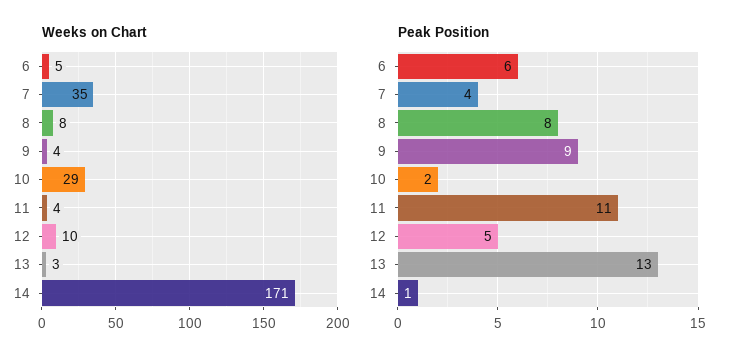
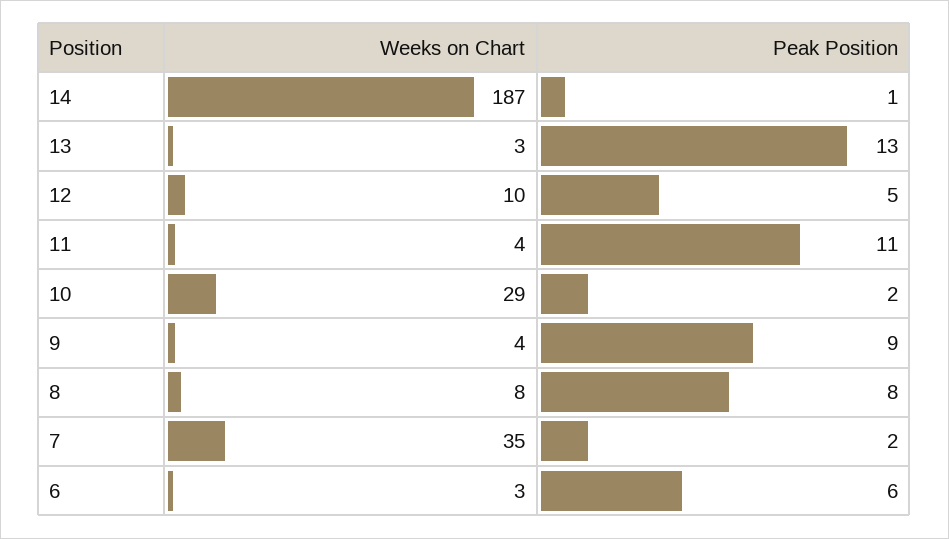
  {
    "Weeks on Chart": {
-     "6": 5,
+     "6": 3,
      "7": 35,
      "8": 8,
      "9": 4,
      "10": 29,
      "11": 4,
      "12": 10,
      "13": 3,
-     "14": 171
+     "14": 187
    },
    "Peak Position": {
      "6": 6,
-     "7": 4,
+     "7": 2,
      "8": 8,
      "9": 9,
      "10": 2,
      "11": 11,
      "12": 5,
      "13": 13,
      "14": 1
    }
  }

